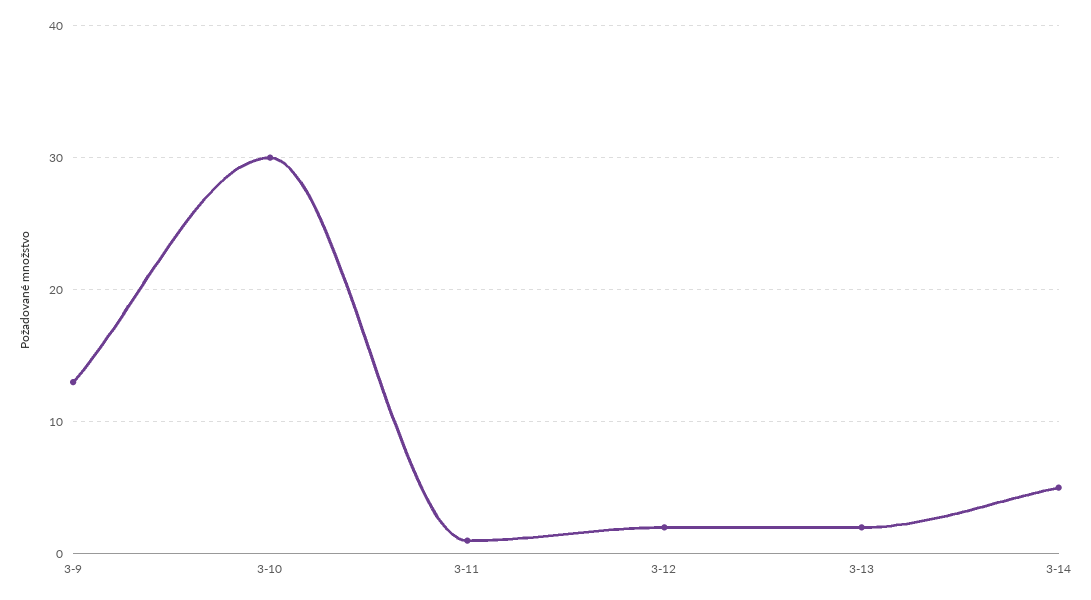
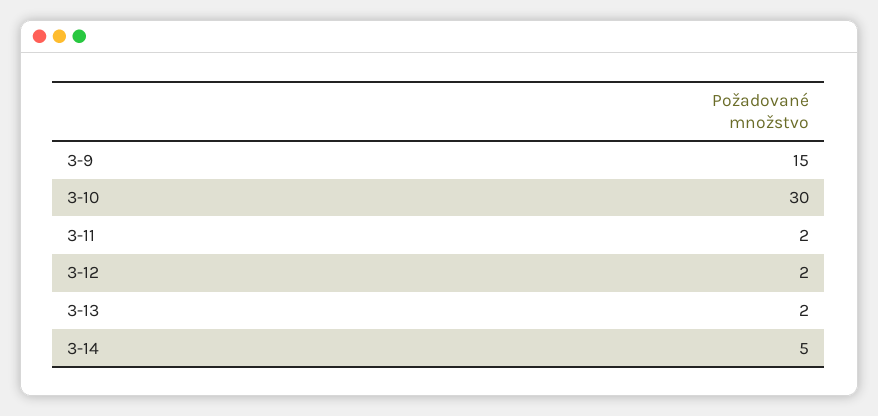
  {
-   "3-9": 13,
+   "3-9": 15,
    "3-10": 30,
-   "3-11": 1,
+   "3-11": 2,
    "3-12": 2,
    "3-13": 2,
    "3-14": 5
  }

